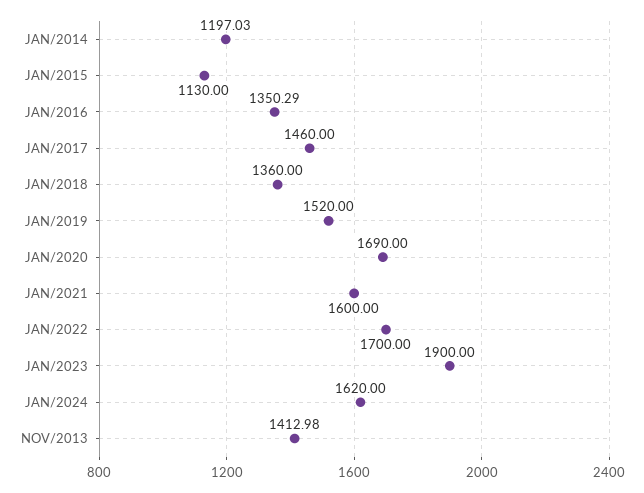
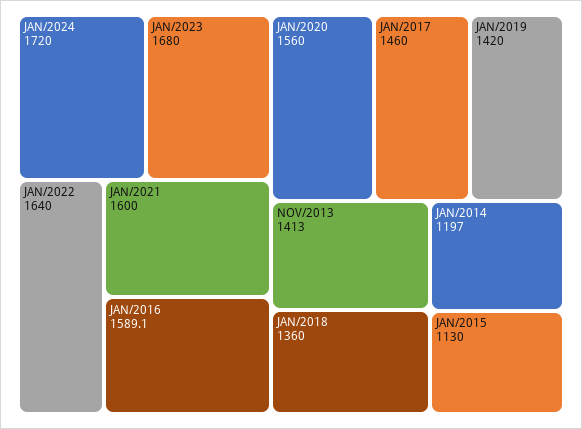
  {
    "JAN/2014": 1197.03,
    "JAN/2015": 1130,
-   "JAN/2016": 1350.29,
+   "JAN/2016": 1589.1,
    "JAN/2017": 1460,
    "JAN/2018": 1360,
-   "JAN/2019": 1520,
+   "JAN/2019": 1420,
-   "JAN/2020": 1690,
+   "JAN/2020": 1560,
    "JAN/2021": 1600,
-   "JAN/2022": 1700,
+   "JAN/2022": 1640,
-   "JAN/2023": 1900,
+   "JAN/2023": 1680,
-   "JAN/2024": 1620,
+   "JAN/2024": 1720,
    "NOV/2013": 1412.98
  }

